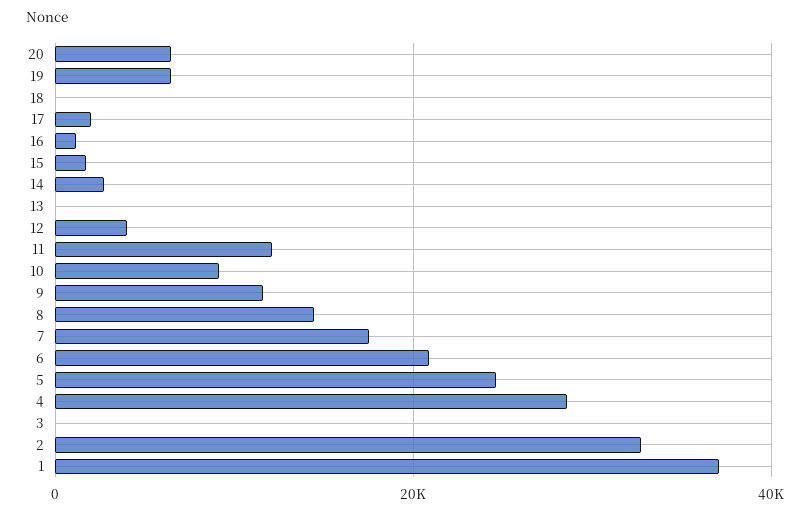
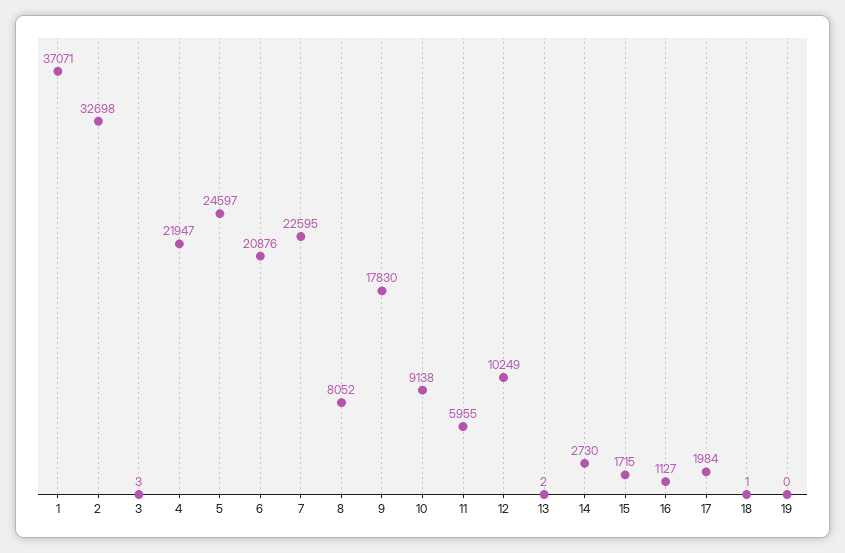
  {
-   "20": 6000,
-   "19": 6000,
+   "19": 0,
    "18": 1,
    "17": 1984,
    "16": 1127,
    "15": 1715,
    "14": 2730,
    "13": 2,
-   "12": 4000,
+   "12": 10249,
-   "11": 12000,
+   "11": 5955,
    "10": 9138,
-   "9": 12000,
+   "9": 17830,
-   "8": 14000,
+   "8": 8052,
-   "7": 18000,
+   "7": 22595,
    "6": 20876,
    "5": 24597,
-   "4": 28000,
+   "4": 21947,
    "3": 3,
    "2": 32698,
    "1": 37071
  }

